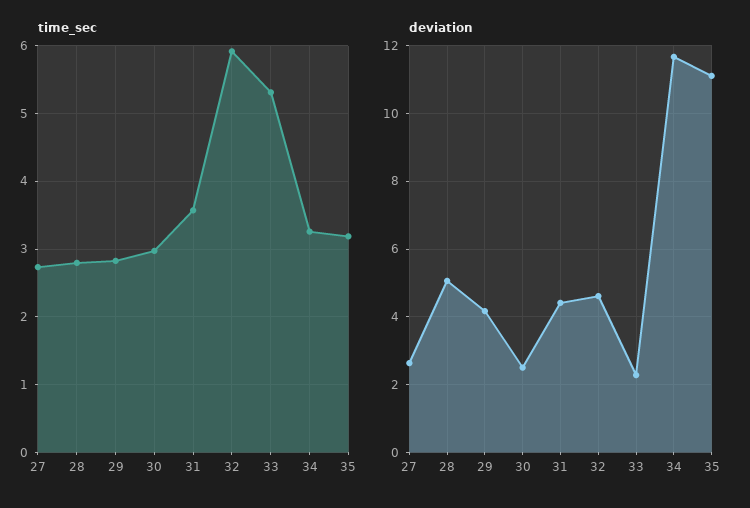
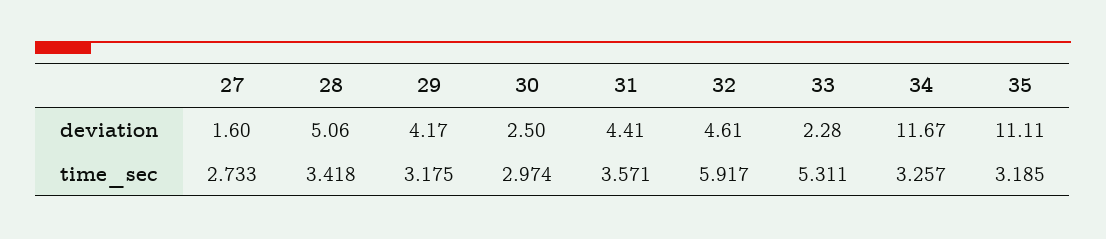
  {
    "time_sec": {
      "27": 2.733,
-     "28": 2.8,
+     "28": 3.418,
-     "29": 2.8,
+     "29": 3.175,
      "30": 2.974,
      "31": 3.571,
      "32": 5.917,
      "33": 5.311,
      "34": 3.257,
      "35": 3.185
    },
    "deviation": {
-     "27": 2.6,
+     "27": 1.6,
      "28": 5.06,
      "29": 4.17,
      "30": 2.5,
      "31": 4.41,
      "32": 4.61,
      "33": 2.28,
      "34": 11.67,
      "35": 11.11
    }
  }

